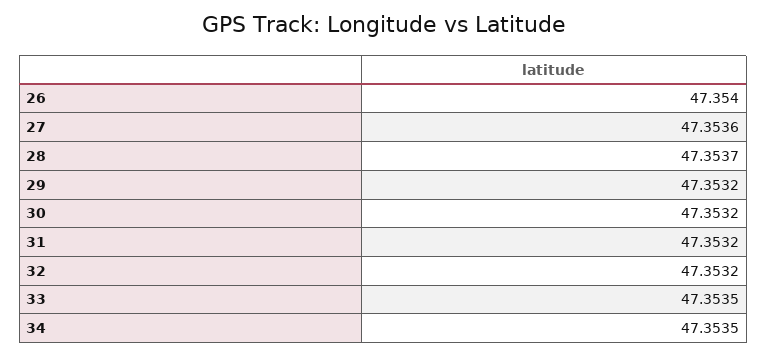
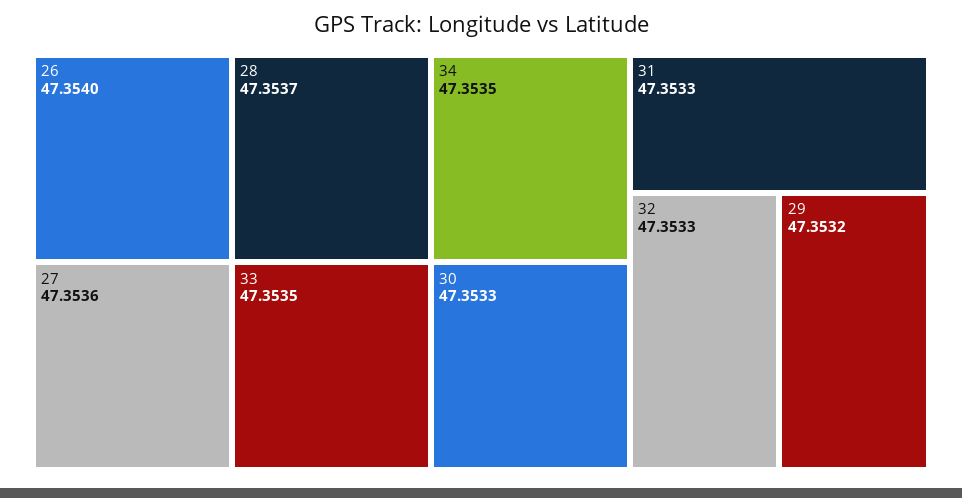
  {
    "26": 47.354,
    "27": 47.3536,
    "28": 47.3537,
    "29": 47.3532,
-   "30": 47.3532,
+   "30": 47.3533,
-   "31": 47.3532,
+   "31": 47.3533,
-   "32": 47.3532,
+   "32": 47.3533,
    "33": 47.3535,
    "34": 47.3535
  }

